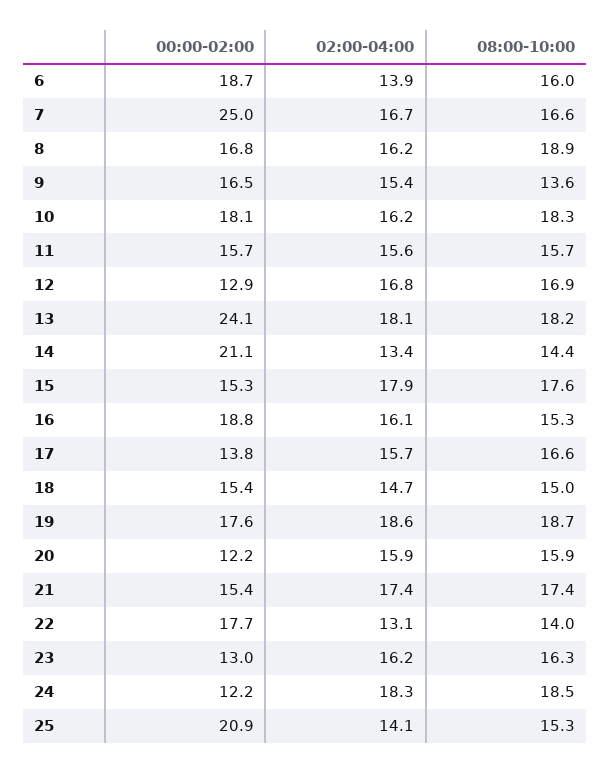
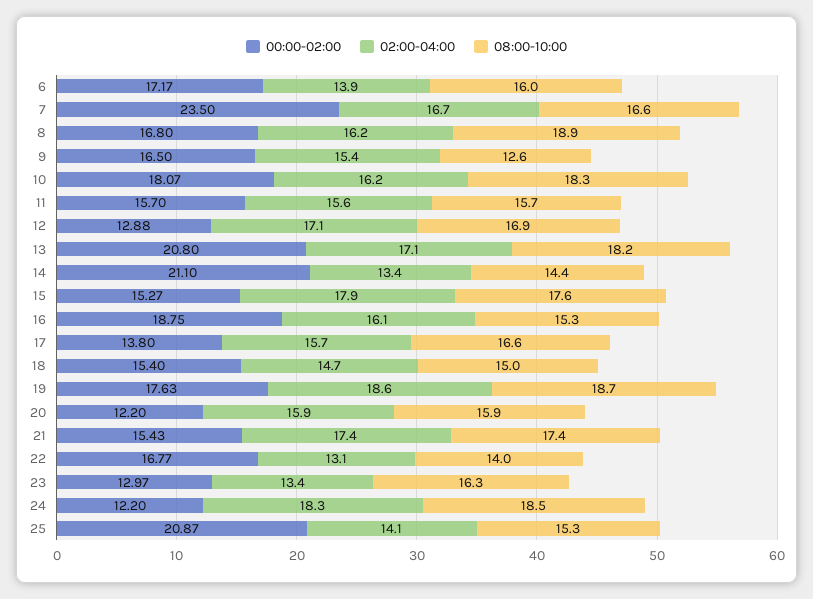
  {
    "00:00-02:00": {
-     "6": 18.7,
+     "6": 17.17,
-     "7": 25,
+     "7": 23.5,
      "8": 16.8,
      "9": 16.5,
      "10": 18.07,
      "11": 15.7,
      "12": 12.88,
-     "13": 24.1,
+     "13": 20.8,
      "14": 21.1,
      "15": 15.27,
      "16": 18.75,
      "17": 13.8,
      "18": 15.4,
      "19": 17.63,
      "20": 12.2,
      "21": 15.43,
-     "22": 17.7,
+     "22": 16.77,
      "23": 12.97,
      "24": 12.2,
      "25": 20.87
    },
    "02:00-04:00": {
      "6": 13.9,
      "7": 16.7,
      "8": 16.2,
      "9": 15.4,
      "10": 16.2,
      "11": 15.6,
-     "12": 16.8,
+     "12": 17.1,
-     "13": 18.1,
+     "13": 17.1,
      "14": 13.4,
      "15": 17.9,
      "16": 16.1,
      "17": 15.7,
      "18": 14.7,
      "19": 18.6,
      "20": 15.9,
      "21": 17.4,
      "22": 13.1,
-     "23": 16.2,
+     "23": 13.4,
      "24": 18.3,
      "25": 14.1
    },
    "08:00-10:00": {
      "6": 16,
      "7": 16.6,
      "8": 18.9,
-     "9": 13.6,
+     "9": 12.6,
      "10": 18.3,
      "11": 15.7,
      "12": 16.9,
      "13": 18.2,
      "14": 14.4,
      "15": 17.6,
      "16": 15.3,
      "17": 16.6,
      "18": 15,
      "19": 18.7,
      "20": 15.9,
      "21": 17.4,
      "22": 14,
      "23": 16.3,
      "24": 18.5,
      "25": 15.3
    }
  }

